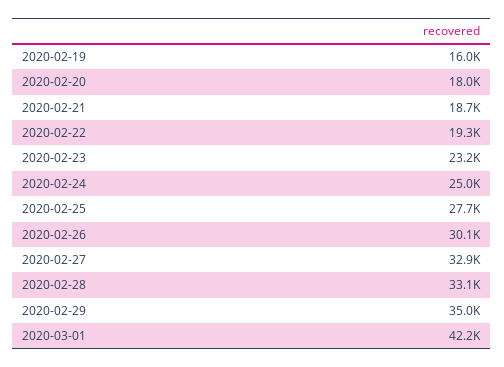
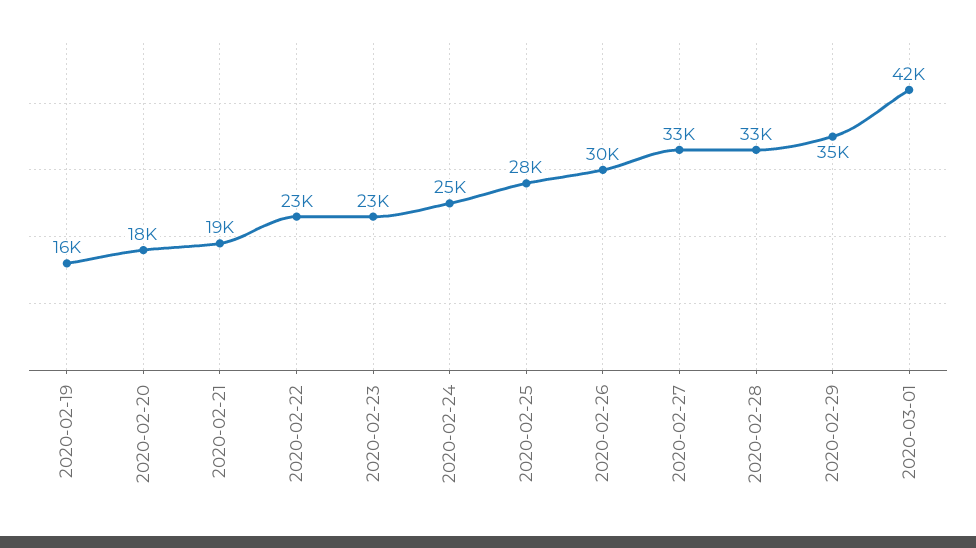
  {
    "2020-02-19": 16000,
    "2020-02-20": 18000,
    "2020-02-21": 18700,
-   "2020-02-22": 19300,
+   "2020-02-22": 23000,
    "2020-02-23": 23200,
    "2020-02-24": 25000,
    "2020-02-25": 27700,
    "2020-02-26": 30100,
    "2020-02-27": 32900,
    "2020-02-28": 33100,
    "2020-02-29": 35000,
    "2020-03-01": 42200
  }

